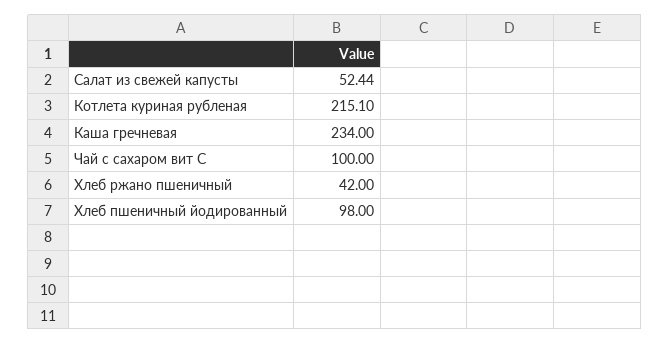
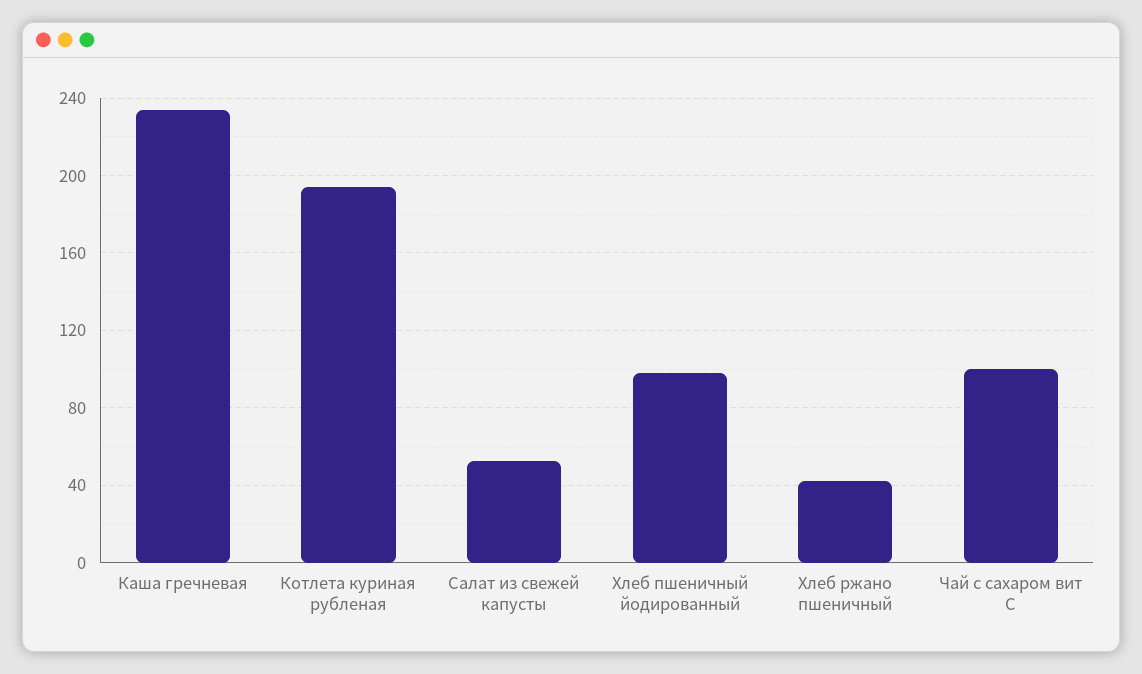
  {
    "Салат из свежей капусты": 52.44,
-   "Котлета куриная рубленая": 215.1,
+   "Котлета куриная рубленая": 195,
    "Каша гречневая": 234,
    "Чай с сахаром вит С": 100,
    "Хлеб ржано пшеничный": 42,
    "Хлеб пшеничный йодированный": 98
  }

